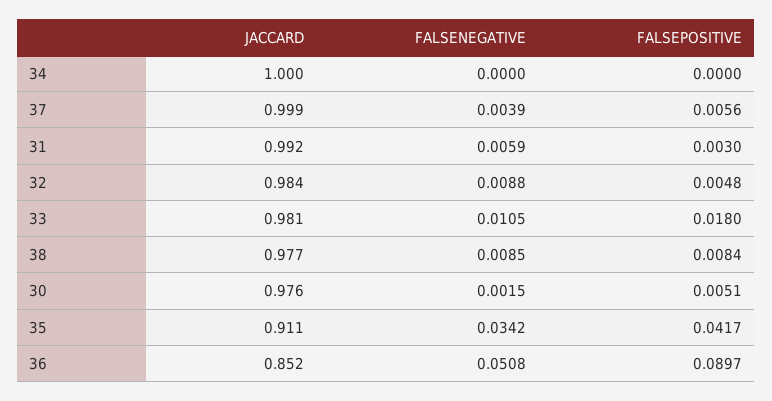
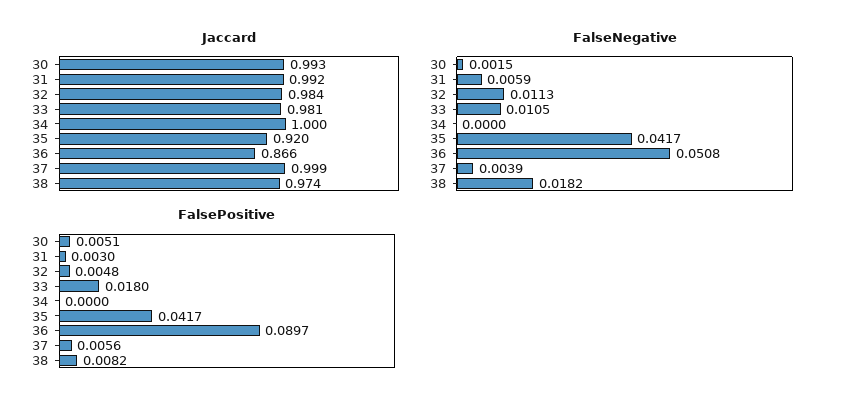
  {
    "JACCARD": {
      "34": 1,
      "37": 0.999,
      "31": 0.992,
      "32": 0.984,
      "33": 0.981,
-     "38": 0.977,
+     "38": 0.974,
-     "30": 0.976,
+     "30": 0.993,
-     "35": 0.911,
+     "35": 0.92,
-     "36": 0.852
+     "36": 0.866
    },
    "FALSENEGATIVE": {
      "34": 0,
      "37": 0.0039,
      "31": 0.0059,
-     "32": 0.0088,
+     "32": 0.0113,
      "33": 0.0105,
-     "38": 0.0085,
+     "38": 0.0182,
      "30": 0.0015,
-     "35": 0.0342,
+     "35": 0.0417,
      "36": 0.0508
    },
    "FALSEPOSITIVE": {
      "34": 0,
      "37": 0.0056,
      "31": 0.003,
      "32": 0.0048,
      "33": 0.018,
-     "38": 0.0084,
+     "38": 0.0082,
      "30": 0.0051,
      "35": 0.0417,
      "36": 0.0897
    }
  }

